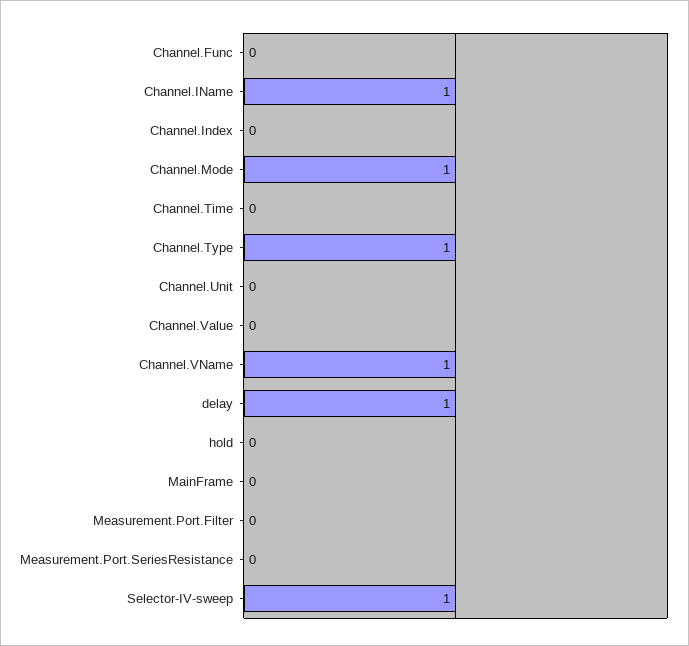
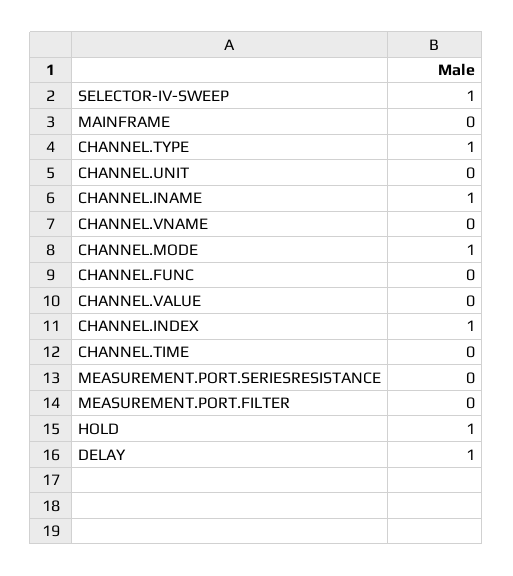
  {
    "Channel.Func": 0,
    "Channel.IName": 1,
-   "Channel.Index": 0,
+   "Channel.Index": 1,
    "Channel.Mode": 1,
    "Channel.Time": 0,
    "Channel.Type": 1,
    "Channel.Unit": 0,
    "Channel.Value": 0,
-   "Channel.VName": 1,
+   "Channel.VName": 0,
    "delay": 1,
-   "hold": 0,
+   "hold": 1,
    "MainFrame": 0,
    "Measurement.Port.Filter": 0,
    "Measurement.Port.SeriesResistance": 0,
    "Selector-IV-sweep": 1
  }

